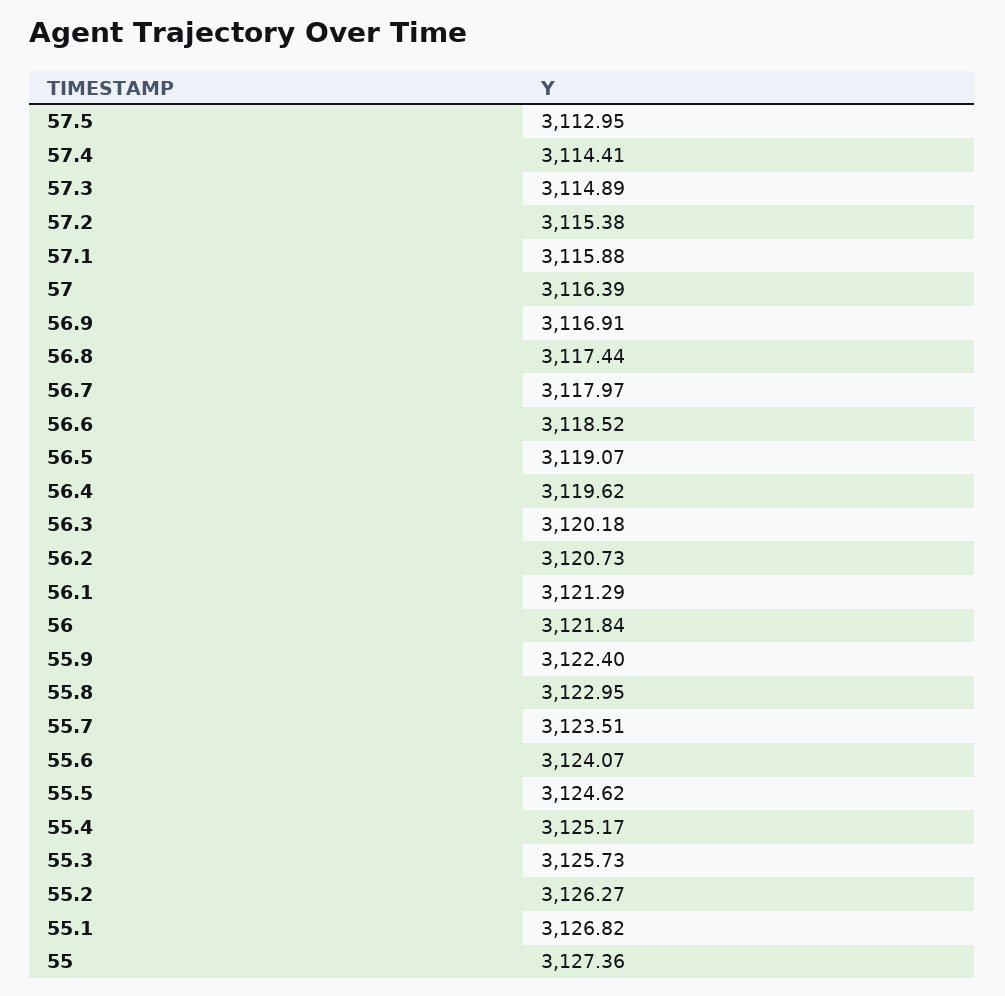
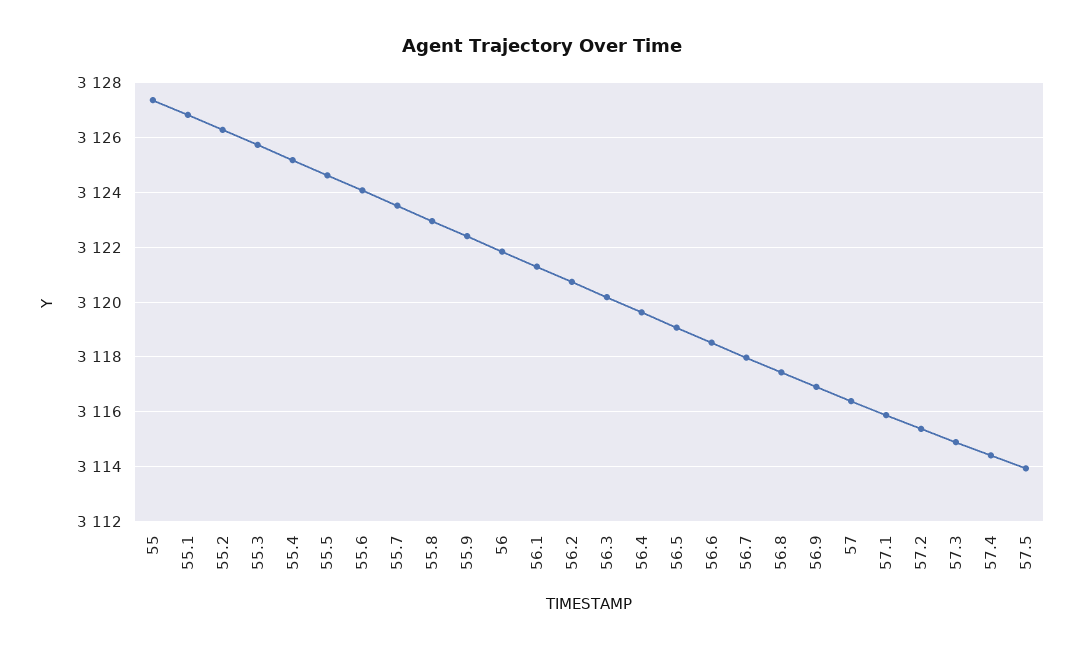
  {
-   "57.5": 3112.95,
+   "57.5": 3114,
    "57.4": 3114.41,
    "57.3": 3114.89,
    "57.2": 3115.38,
    "57.1": 3115.88,
    "57": 3116.39,
    "56.9": 3116.91,
    "56.8": 3117.44,
    "56.7": 3117.97,
    "56.6": 3118.52,
    "56.5": 3119.07,
    "56.4": 3119.62,
    "56.3": 3120.18,
    "56.2": 3120.73,
    "56.1": 3121.29,
    "56": 3121.84,
    "55.9": 3122.4,
    "55.8": 3122.95,
    "55.7": 3123.51,
    "55.6": 3124.07,
    "55.5": 3124.62,
    "55.4": 3125.17,
    "55.3": 3125.73,
    "55.2": 3126.27,
    "55.1": 3126.82,
    "55": 3127.36
  }

